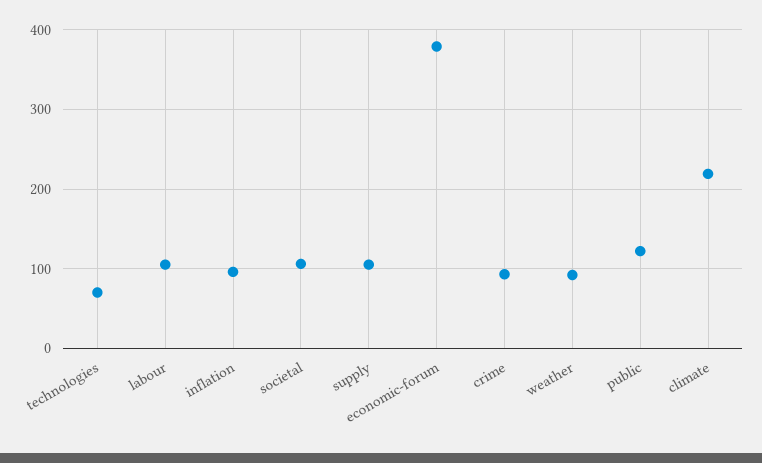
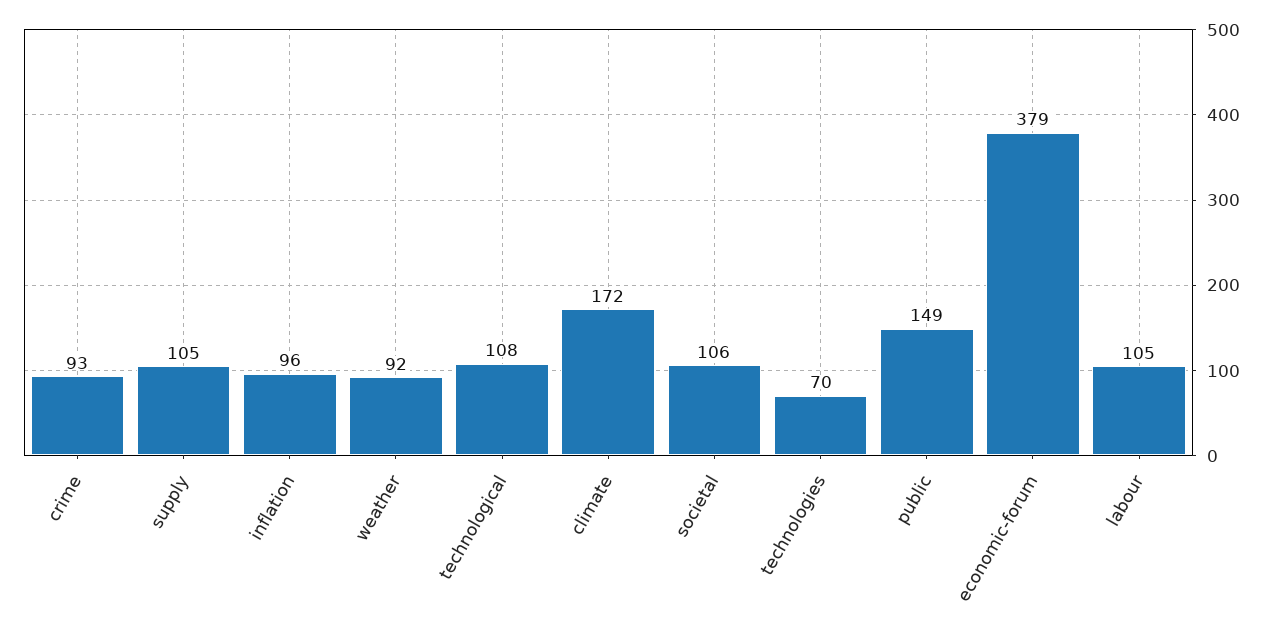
  {
    "technologies": 70,
    "labour": 105,
    "inflation": 96,
    "societal": 106,
    "supply": 105,
    "economic-forum": 379,
    "crime": 93,
    "weather": 92,
-   "public": 120,
+   "public": 149,
-   "climate": 220
+   "climate": 172,
+   "technological": 108
  }

